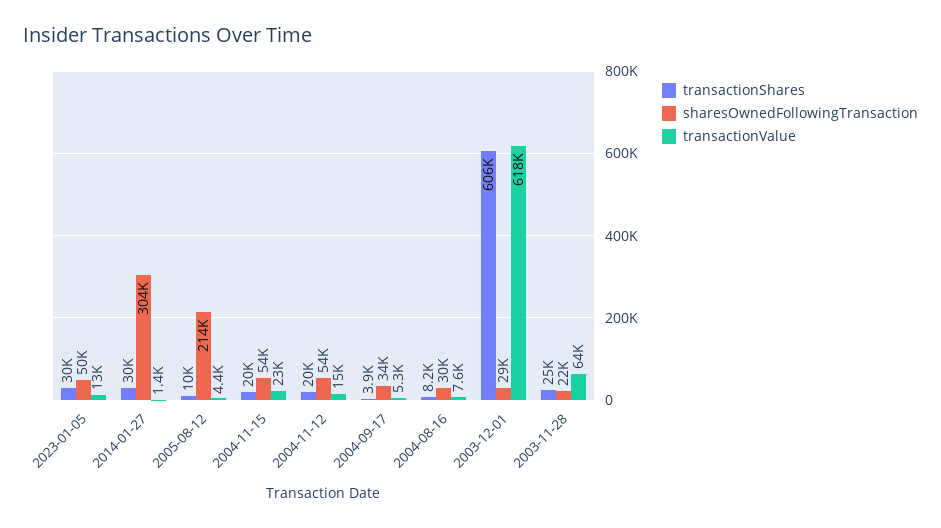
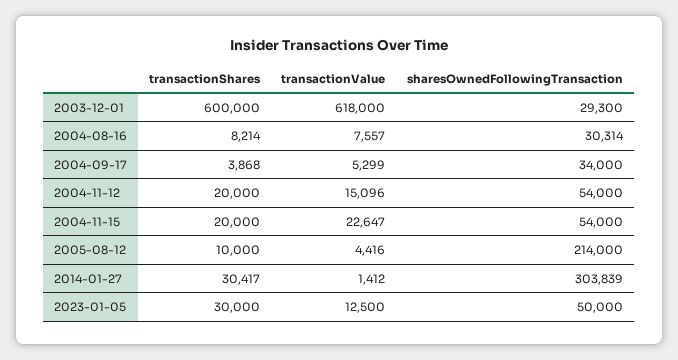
  {
    "transactionShares": {
      "2023-01-05": 30000,
      "2014-01-27": 30417,
      "2005-08-12": 10000,
      "2004-11-15": 20000,
      "2004-11-12": 20000,
      "2004-09-17": 3868,
      "2004-08-16": 8214,
-     "2003-12-01": 606000,
+     "2003-12-01": 600000
-     "2003-11-28": 25000
    },
    "sharesOwnedFollowingTransaction": {
      "2023-01-05": 50000,
      "2014-01-27": 303839,
      "2005-08-12": 214000,
      "2004-11-15": 54000,
      "2004-11-12": 54000,
      "2004-09-17": 34000,
      "2004-08-16": 30314,
-     "2003-12-01": 29300,
+     "2003-12-01": 29300
-     "2003-11-28": 22000
    },
    "transactionValue": {
      "2023-01-05": 12500,
      "2014-01-27": 1412,
      "2005-08-12": 4416,
      "2004-11-15": 22647,
      "2004-11-12": 15096,
      "2004-09-17": 5299,
      "2004-08-16": 7557,
-     "2003-12-01": 618000,
+     "2003-12-01": 618000
-     "2003-11-28": 64000
    }
  }

